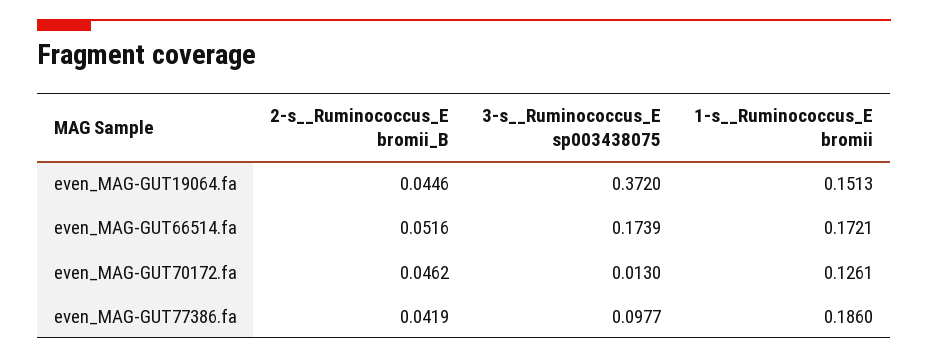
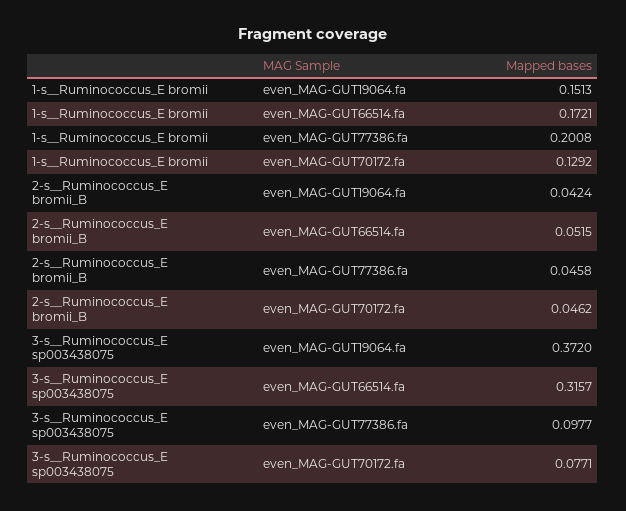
  {
    "2-s__Ruminococcus_E bromii_B": {
-     "even_MAG-GUT19064.fa": 0.0446,
+     "even_MAG-GUT19064.fa": 0.0424,
-     "even_MAG-GUT66514.fa": 0.0516,
+     "even_MAG-GUT66514.fa": 0.0515,
      "even_MAG-GUT70172.fa": 0.0462,
-     "even_MAG-GUT77386.fa": 0.0419
+     "even_MAG-GUT77386.fa": 0.0458
    },
    "3-s__Ruminococcus_E sp003438075": {
      "even_MAG-GUT19064.fa": 0.372,
-     "even_MAG-GUT66514.fa": 0.1739,
+     "even_MAG-GUT66514.fa": 0.3157,
-     "even_MAG-GUT70172.fa": 0.013,
+     "even_MAG-GUT70172.fa": 0.0771,
      "even_MAG-GUT77386.fa": 0.0977
    },
    "1-s__Ruminococcus_E bromii": {
      "even_MAG-GUT19064.fa": 0.1513,
      "even_MAG-GUT66514.fa": 0.1721,
-     "even_MAG-GUT70172.fa": 0.1261,
+     "even_MAG-GUT70172.fa": 0.1292,
-     "even_MAG-GUT77386.fa": 0.186
+     "even_MAG-GUT77386.fa": 0.2008
    }
  }

